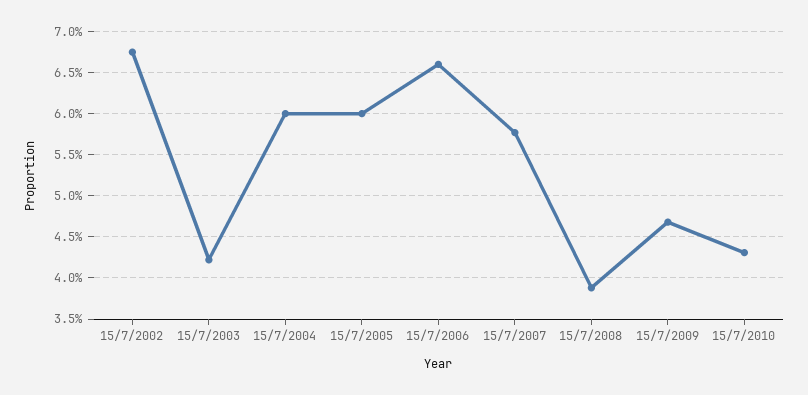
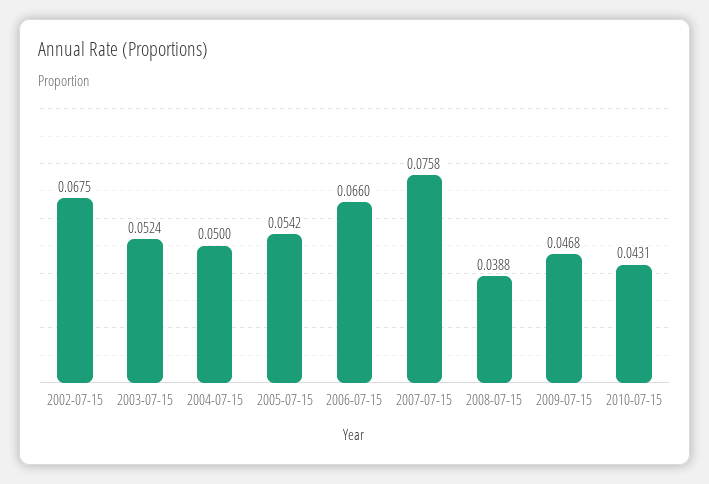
  {
    "15/7/2002": 0.0675,
-   "15/7/2003": 0.042,
+   "15/7/2003": 0.0524,
-   "15/7/2004": 0.06,
+   "15/7/2004": 0.05,
-   "15/7/2005": 0.06,
+   "15/7/2005": 0.0542,
    "15/7/2006": 0.066,
-   "15/7/2007": 0.058,
+   "15/7/2007": 0.0758,
    "15/7/2008": 0.0388,
    "15/7/2009": 0.0468,
    "15/7/2010": 0.0431
  }

